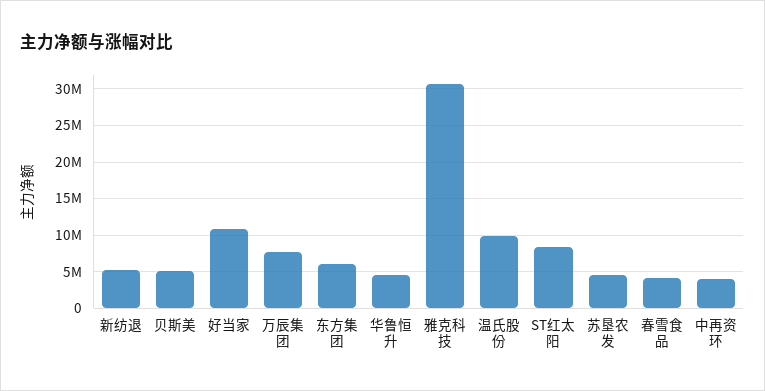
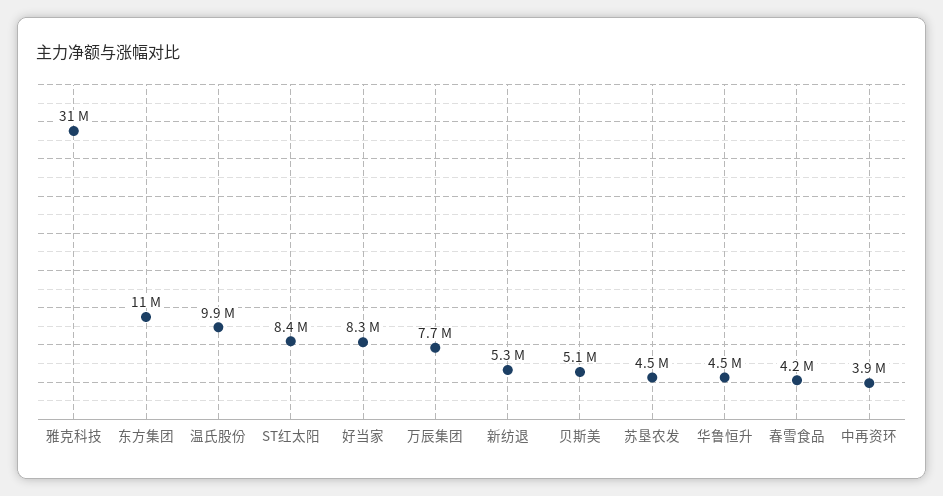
  {
    "新纺退": 5300000,
    "贝斯美": 5100000,
-   "好当家": 11000000,
+   "好当家": 8300000,
    "万辰集团": 7700000,
-   "东方集团": 6000000,
+   "东方集团": 11000000,
    "华鲁恒升": 4500000,
    "雅克科技": 31000000,
    "温氏股份": 9900000,
    "ST红太阳": 8400000,
    "苏垦农发": 4500000,
    "春雪食品": 4200000,
    "中再资环": 3900000
  }

